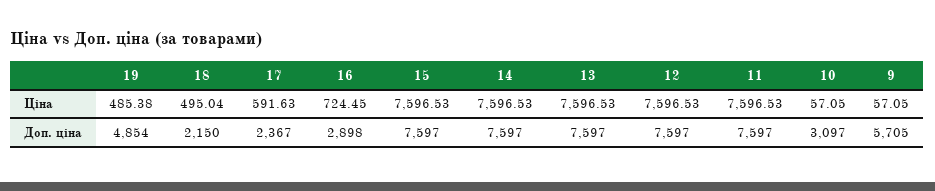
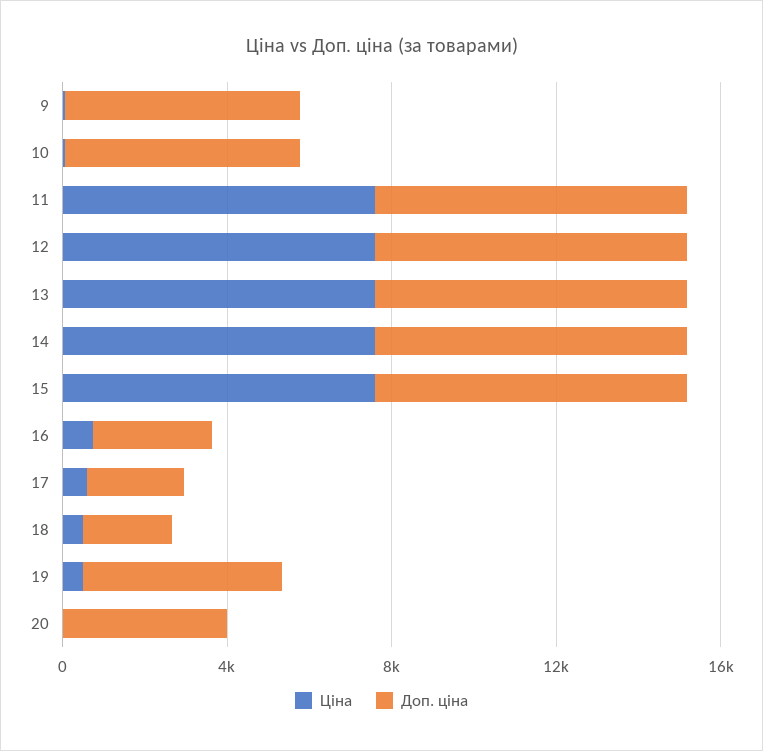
  {
    "Ціна": {
      "19": 485.38,
      "18": 495.04,
      "17": 591.63,
      "16": 724.45,
      "15": 7596.53,
      "14": 7596.53,
      "13": 7596.53,
      "12": 7596.53,
      "11": 7596.53,
      "10": 57.05,
-     "9": 57.05
+     "9": 57.05,
+     "20": 0
    },
    "Доп. ціна": {
      "19": 4854,
      "18": 2150,
      "17": 2367,
      "16": 2898,
      "15": 7597,
      "14": 7597,
      "13": 7597,
      "12": 7597,
      "11": 7597,
-     "10": 3097,
+     "10": 6000,
-     "9": 5705
+     "9": 5705,
+     "20": 4000
    }
  }

